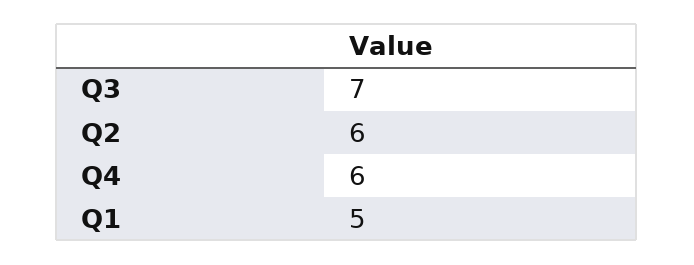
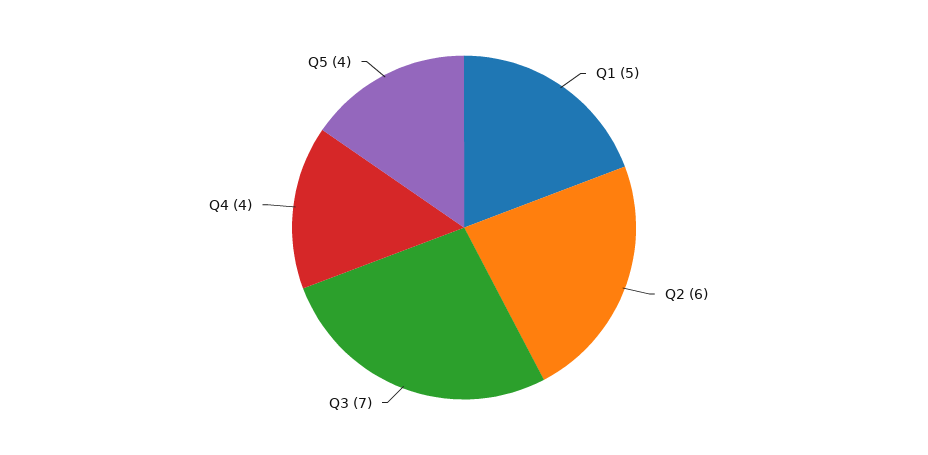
  {
    "Q3": 7,
    "Q2": 6,
-   "Q4": 6,
+   "Q4": 4,
-   "Q1": 5
+   "Q1": 5,
+   "Q5": 4
  }

